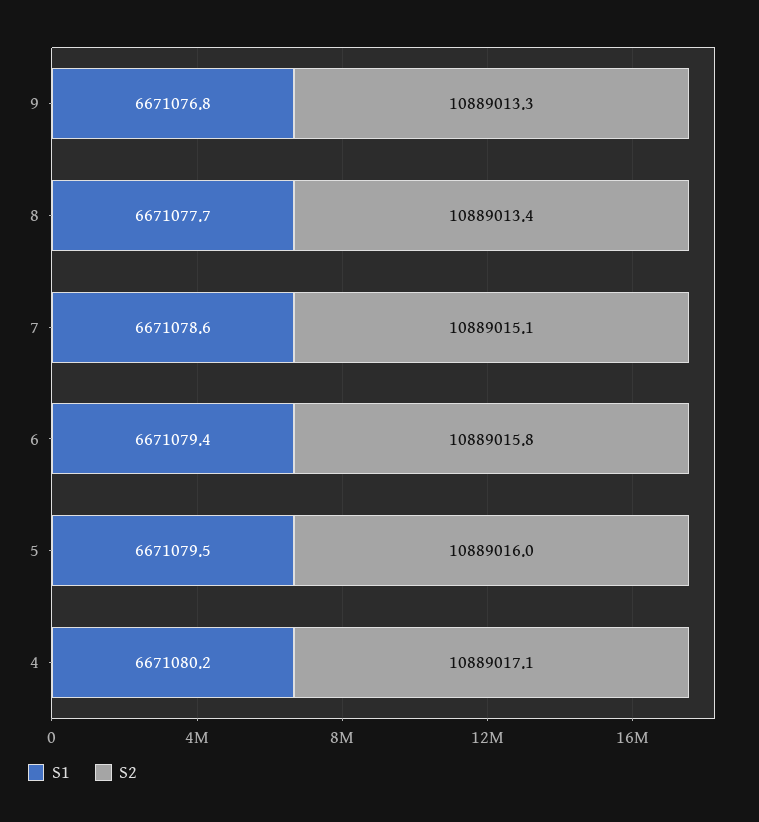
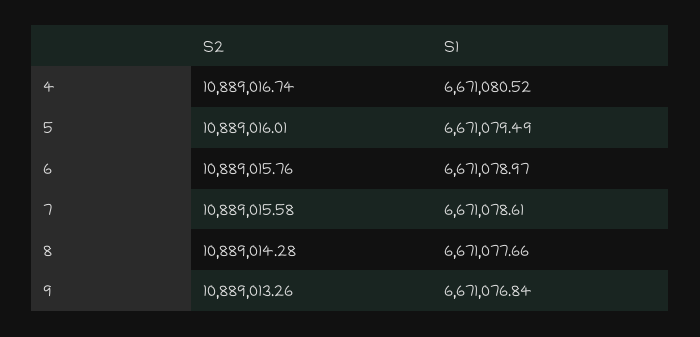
  {
    "S1": {
      "9": 6671076.84,
      "8": 6671077.66,
      "7": 6671078.61,
-     "6": 6671079.4,
+     "6": 6671078.97,
      "5": 6671079.49,
-     "4": 6671080.2
+     "4": 6671080.52
    },
    "S2": {
      "9": 10889013.26,
-     "8": 10889013.4,
+     "8": 10889014.28,
-     "7": 10889015.1,
+     "7": 10889015.58,
      "6": 10889015.76,
      "5": 10889016.01,
-     "4": 10889017.1
+     "4": 10889016.74
    }
  }

